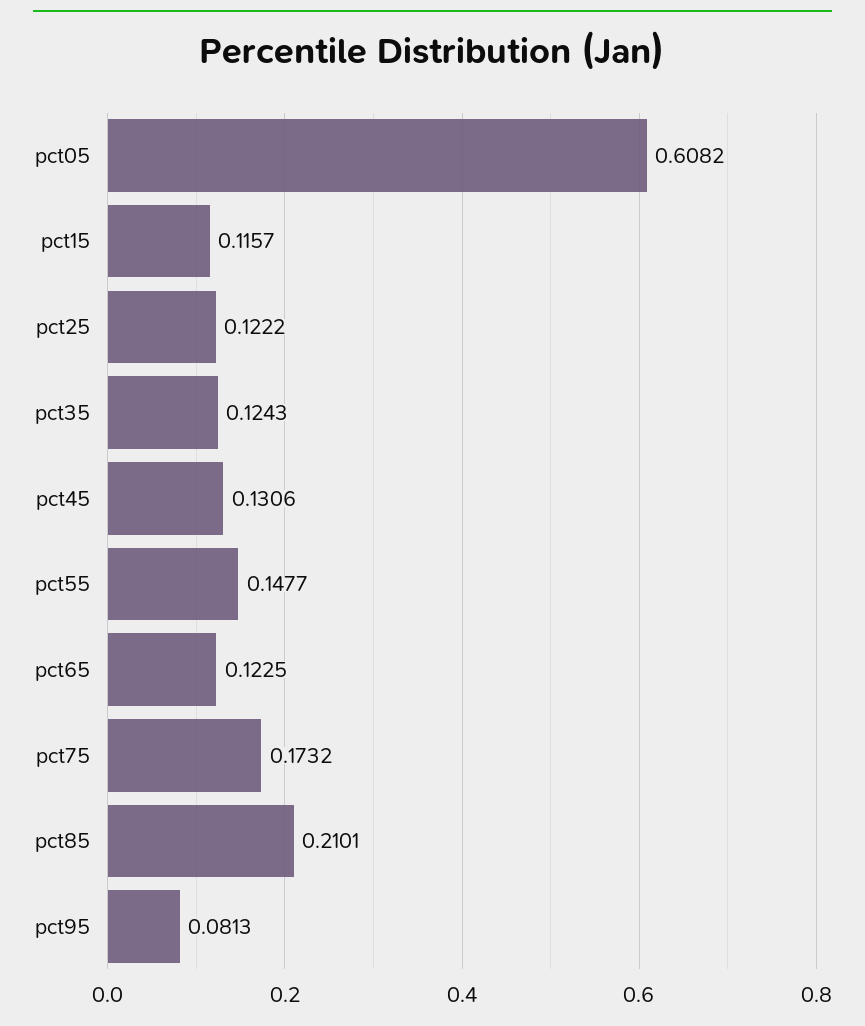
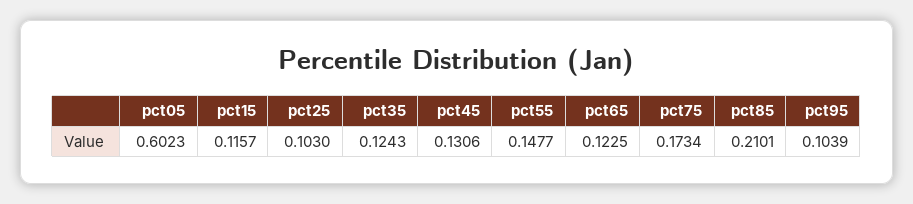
  {
-   "pct05": 0.6082,
+   "pct05": 0.6023,
    "pct15": 0.1157,
-   "pct25": 0.1222,
+   "pct25": 0.103,
    "pct35": 0.1243,
    "pct45": 0.1306,
    "pct55": 0.1477,
    "pct65": 0.1225,
-   "pct75": 0.1732,
+   "pct75": 0.1734,
    "pct85": 0.2101,
-   "pct95": 0.0813
+   "pct95": 0.1039
  }

